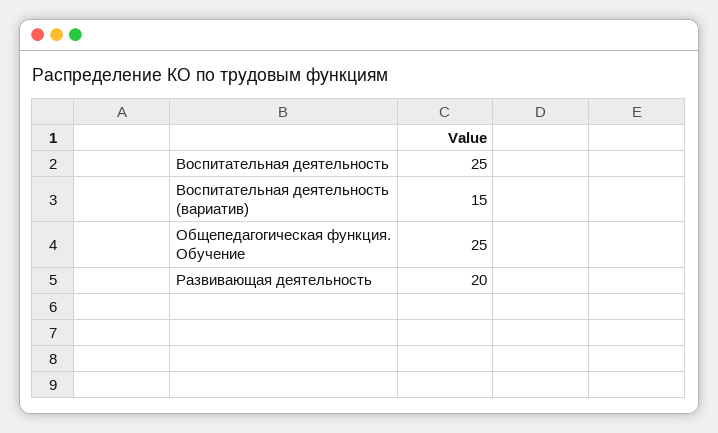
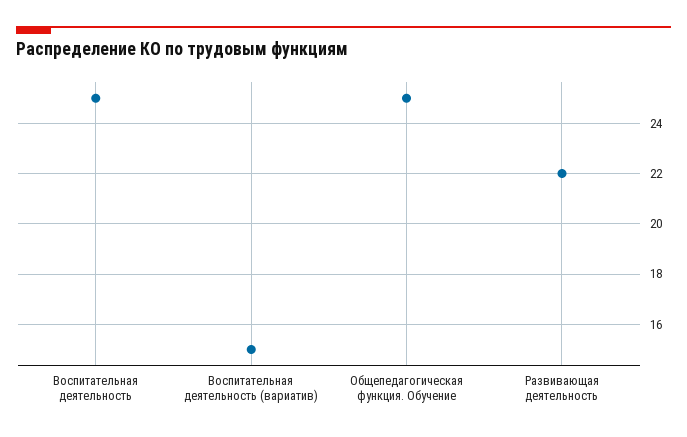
  {
    "Воспитательная деятельность": 25,
    "Воспитательная деятельность (вариатив)": 15,
    "Общепедагогическая функция. Обучение": 25,
-   "Развивающая деятельность": 20
+   "Развивающая деятельность": 22
  }

